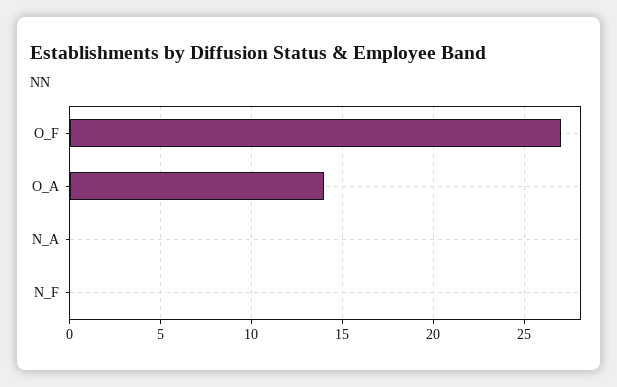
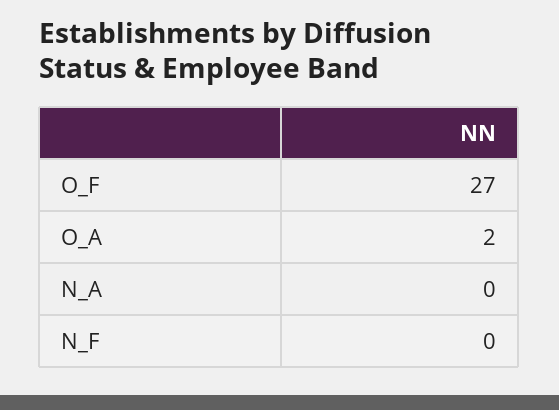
  {
    "O_F": 27,
-   "O_A": 14,
+   "O_A": 2,
    "N_A": 0,
    "N_F": 0
  }

